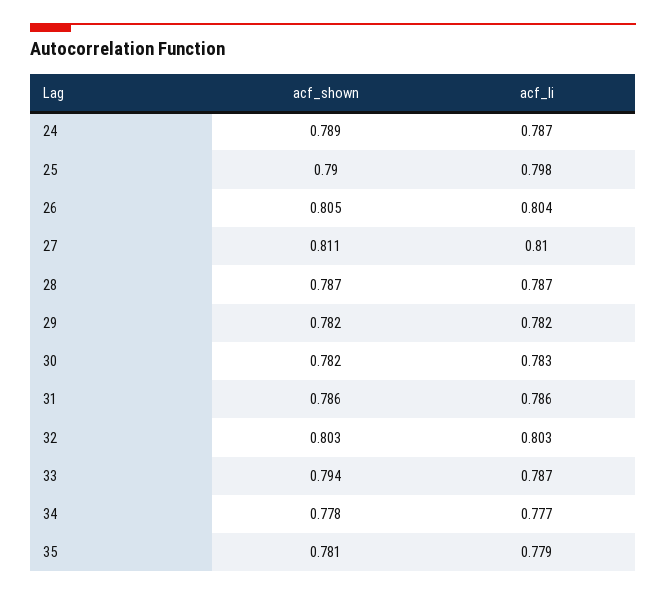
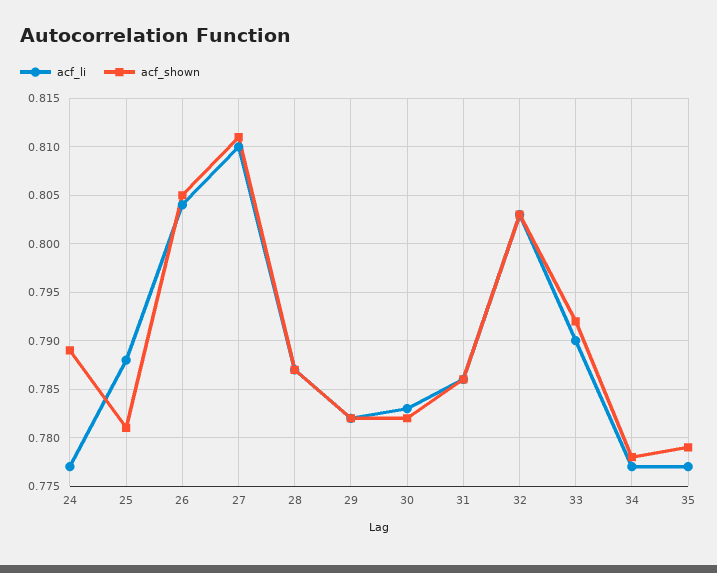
  {
    "acf_shown": {
      "24": 0.789,
-     "25": 0.79,
+     "25": 0.781,
      "26": 0.805,
      "27": 0.811,
      "28": 0.787,
      "29": 0.782,
      "30": 0.782,
      "31": 0.786,
      "32": 0.803,
-     "33": 0.794,
+     "33": 0.792,
      "34": 0.778,
-     "35": 0.781
+     "35": 0.779
    },
    "acf_li": {
-     "24": 0.787,
+     "24": 0.777,
-     "25": 0.798,
+     "25": 0.788,
      "26": 0.804,
      "27": 0.81,
      "28": 0.787,
      "29": 0.782,
      "30": 0.783,
      "31": 0.786,
      "32": 0.803,
-     "33": 0.787,
+     "33": 0.79,
      "34": 0.777,
-     "35": 0.779
+     "35": 0.777
    }
  }

